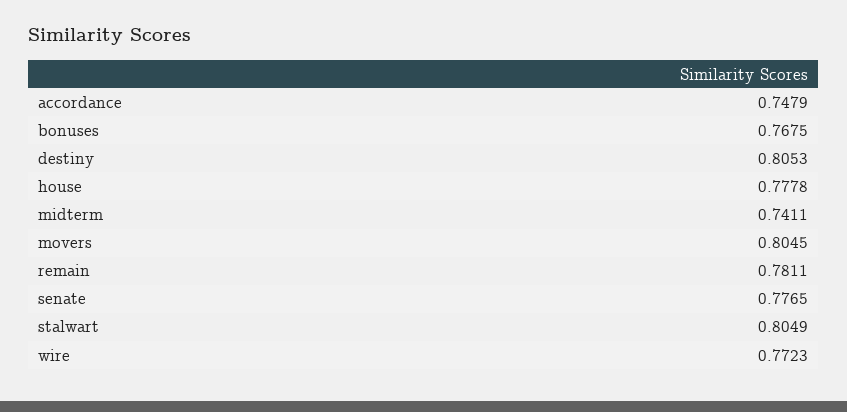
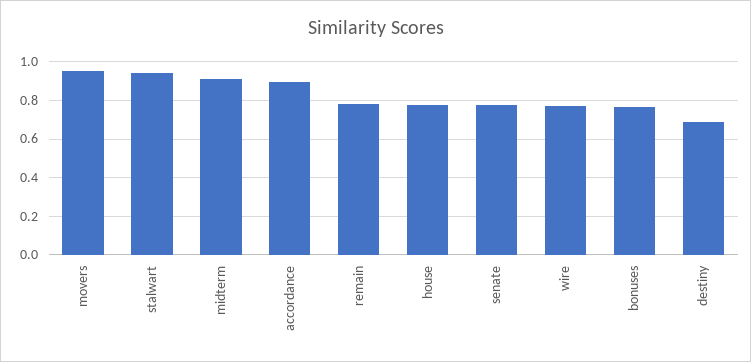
  {
-   "accordance": 0.7479,
+   "accordance": 0.9,
    "bonuses": 0.7675,
-   "destiny": 0.8053,
+   "destiny": 0.7,
    "house": 0.7778,
-   "midterm": 0.7411,
+   "midterm": 0.9,
-   "movers": 0.8045,
+   "movers": 0.95,
    "remain": 0.7811,
    "senate": 0.7765,
-   "stalwart": 0.8049,
+   "stalwart": 0.95,
    "wire": 0.7723
  }

